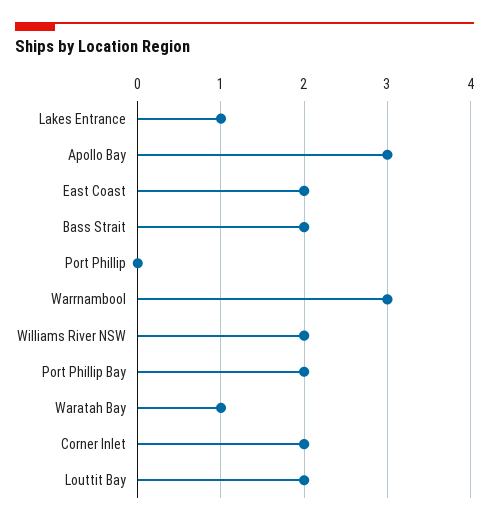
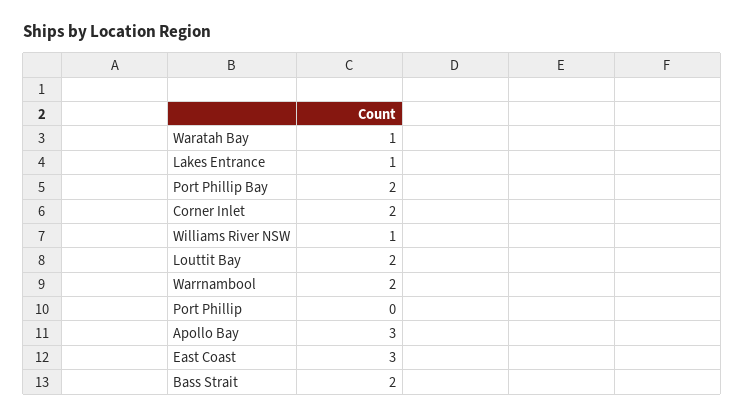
  {
    "Lakes Entrance": 1,
    "Apollo Bay": 3,
-   "East Coast": 2,
+   "East Coast": 3,
    "Bass Strait": 2,
    "Port Phillip": 0,
-   "Warrnambool": 3,
+   "Warrnambool": 2,
-   "Williams River NSW": 2,
+   "Williams River NSW": 1,
    "Port Phillip Bay": 2,
    "Waratah Bay": 1,
    "Corner Inlet": 2,
    "Louttit Bay": 2
  }

